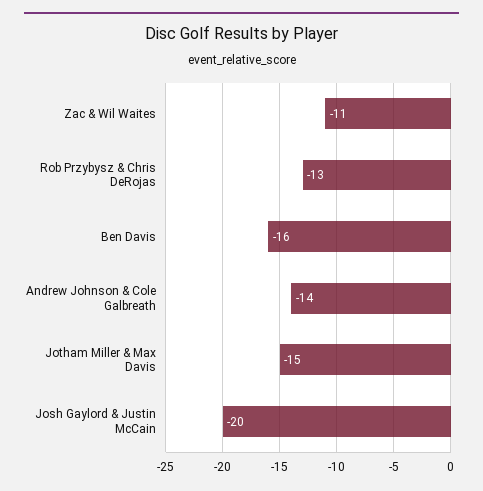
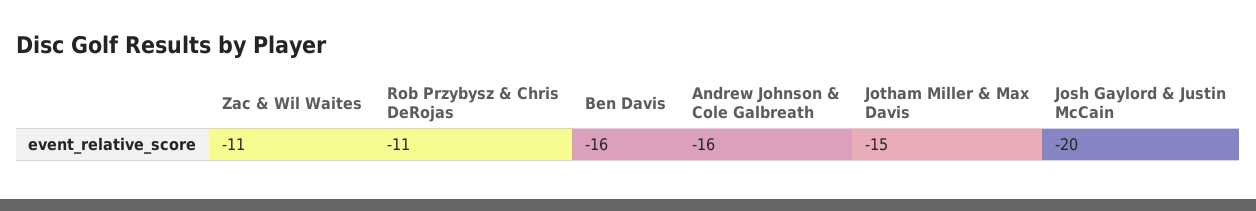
  {
    "Zac & Wil Waites": -11,
-   "Rob Przybysz & Chris DeRojas": -13,
+   "Rob Przybysz & Chris DeRojas": -11,
    "Ben Davis": -16,
-   "Andrew Johnson & Cole Galbreath": -14,
+   "Andrew Johnson & Cole Galbreath": -16,
    "Jotham Miller & Max Davis": -15,
    "Josh Gaylord & Justin McCain": -20
  }

